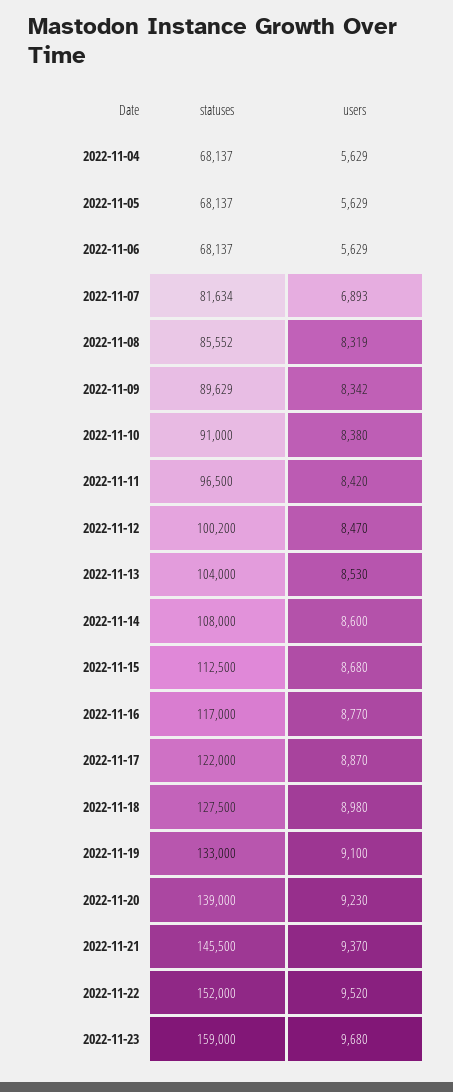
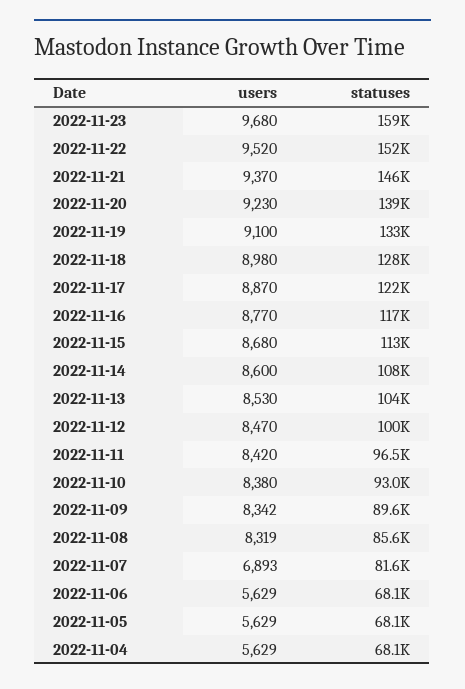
  {
    "statuses": {
      "2022-11-04": 68137,
      "2022-11-05": 68137,
      "2022-11-06": 68137,
      "2022-11-07": 81634,
      "2022-11-08": 85552,
      "2022-11-09": 89629,
-     "2022-11-10": 91000,
+     "2022-11-10": 93000,
      "2022-11-11": 96500,
      "2022-11-12": 100200,
      "2022-11-13": 104000,
      "2022-11-14": 108000,
      "2022-11-15": 112500,
      "2022-11-16": 117000,
      "2022-11-17": 122000,
      "2022-11-18": 127500,
      "2022-11-19": 133000,
      "2022-11-20": 139000,
      "2022-11-21": 145500,
      "2022-11-22": 152000,
      "2022-11-23": 159000
    },
    "users": {
      "2022-11-04": 5629,
      "2022-11-05": 5629,
      "2022-11-06": 5629,
      "2022-11-07": 6893,
      "2022-11-08": 8319,
      "2022-11-09": 8342,
      "2022-11-10": 8380,
      "2022-11-11": 8420,
      "2022-11-12": 8470,
      "2022-11-13": 8530,
      "2022-11-14": 8600,
      "2022-11-15": 8680,
      "2022-11-16": 8770,
      "2022-11-17": 8870,
      "2022-11-18": 8980,
      "2022-11-19": 9100,
      "2022-11-20": 9230,
      "2022-11-21": 9370,
      "2022-11-22": 9520,
      "2022-11-23": 9680
    }
  }

